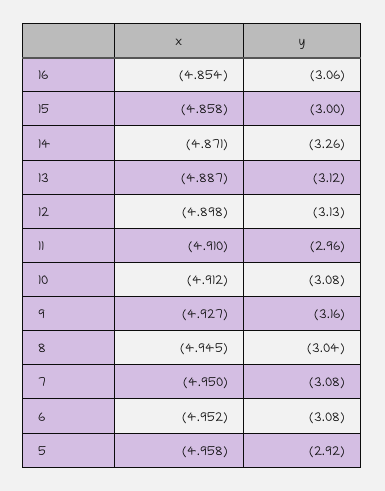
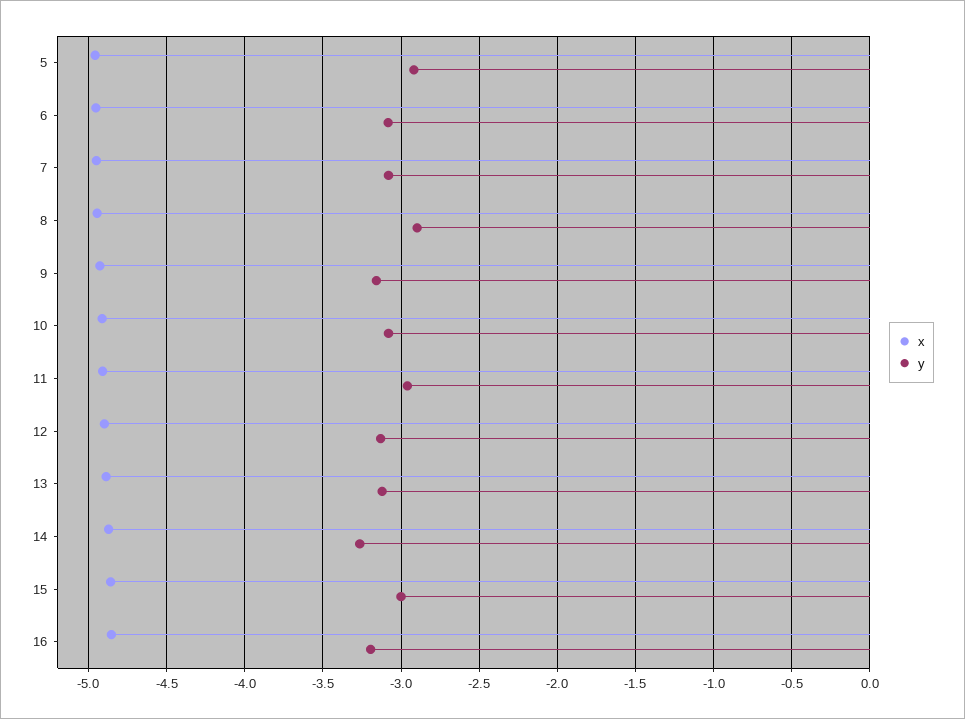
  {
    "x": {
      "16": -4.854,
      "15": -4.858,
      "14": -4.871,
      "13": -4.887,
      "12": -4.898,
      "11": -4.91,
      "10": -4.912,
      "9": -4.927,
      "8": -4.945,
      "7": -4.95,
      "6": -4.952,
      "5": -4.958
    },
    "y": {
-     "16": -3.06,
+     "16": -3.2,
      "15": -3,
      "14": -3.26,
      "13": -3.12,
      "12": -3.13,
      "11": -2.96,
      "10": -3.08,
      "9": -3.16,
-     "8": -3.04,
+     "8": -2.9,
      "7": -3.08,
      "6": -3.08,
      "5": -2.92
    }
  }

